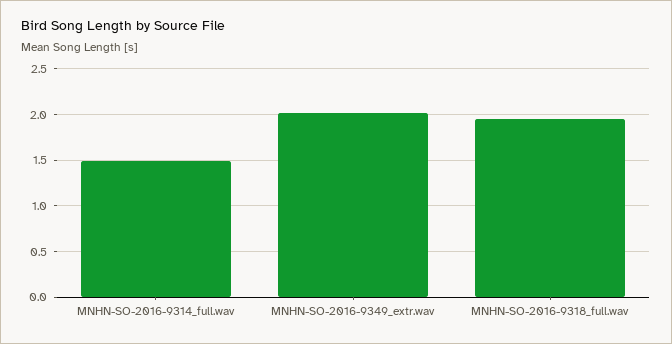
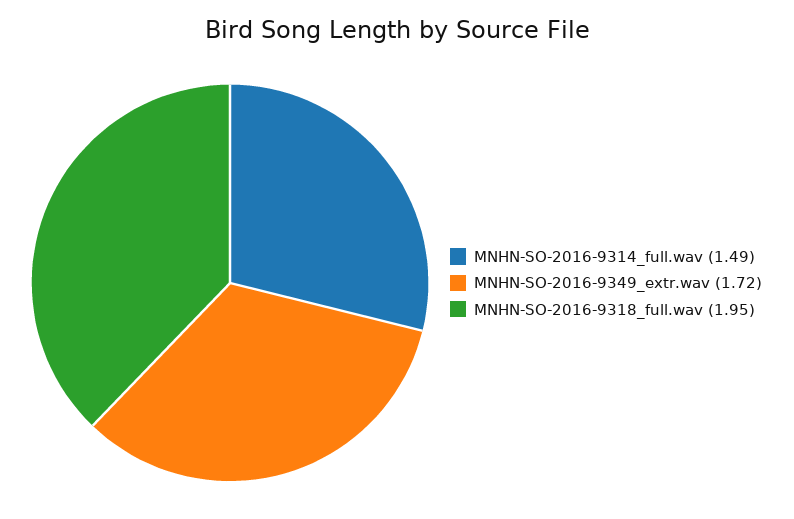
  {
    "MNHN-SO-2016-9314_full.wav": 1.49,
-   "MNHN-SO-2016-9349_extr.wav": 2,
+   "MNHN-SO-2016-9349_extr.wav": 1.72,
    "MNHN-SO-2016-9318_full.wav": 1.95
  }

